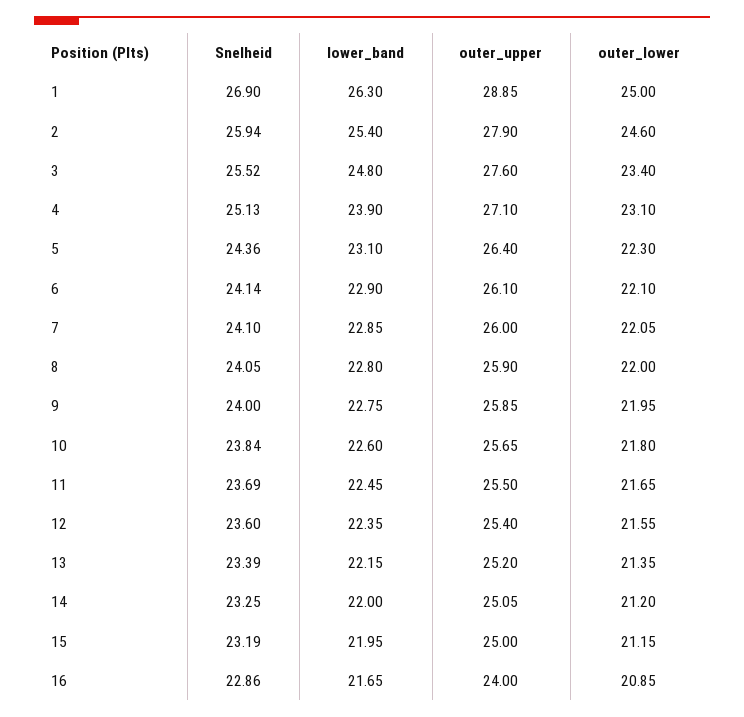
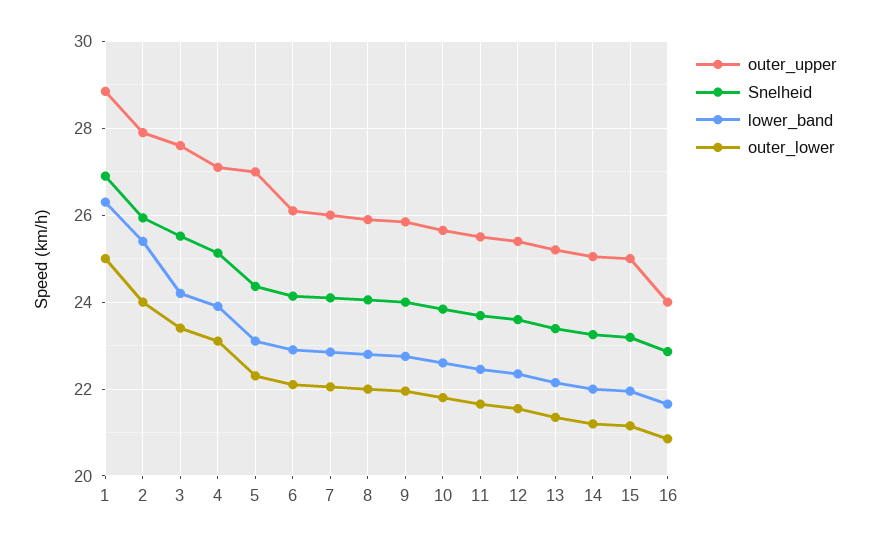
  {
    "Snelheid": {
      "1": 26.9,
      "2": 25.94,
      "3": 25.52,
      "4": 25.13,
      "5": 24.36,
      "6": 24.14,
      "7": 24.1,
      "8": 24.05,
      "9": 24,
      "10": 23.84,
      "11": 23.69,
      "12": 23.6,
      "13": 23.39,
      "14": 23.25,
      "15": 23.19,
      "16": 22.86
    },
    "lower_band": {
      "1": 26.3,
      "2": 25.4,
-     "3": 24.8,
+     "3": 24.2,
      "4": 23.9,
      "5": 23.1,
      "6": 22.9,
      "7": 22.85,
      "8": 22.8,
      "9": 22.75,
      "10": 22.6,
      "11": 22.45,
      "12": 22.35,
      "13": 22.15,
      "14": 22,
      "15": 21.95,
      "16": 21.65
    },
    "outer_upper": {
      "1": 28.85,
      "2": 27.9,
      "3": 27.6,
      "4": 27.1,
-     "5": 26.4,
+     "5": 27,
      "6": 26.1,
      "7": 26,
      "8": 25.9,
      "9": 25.85,
      "10": 25.65,
      "11": 25.5,
      "12": 25.4,
      "13": 25.2,
      "14": 25.05,
      "15": 25,
      "16": 24
    },
    "outer_lower": {
      "1": 25,
-     "2": 24.6,
+     "2": 24,
      "3": 23.4,
      "4": 23.1,
      "5": 22.3,
      "6": 22.1,
      "7": 22.05,
      "8": 22,
      "9": 21.95,
      "10": 21.8,
      "11": 21.65,
      "12": 21.55,
      "13": 21.35,
      "14": 21.2,
      "15": 21.15,
      "16": 20.85
    }
  }

